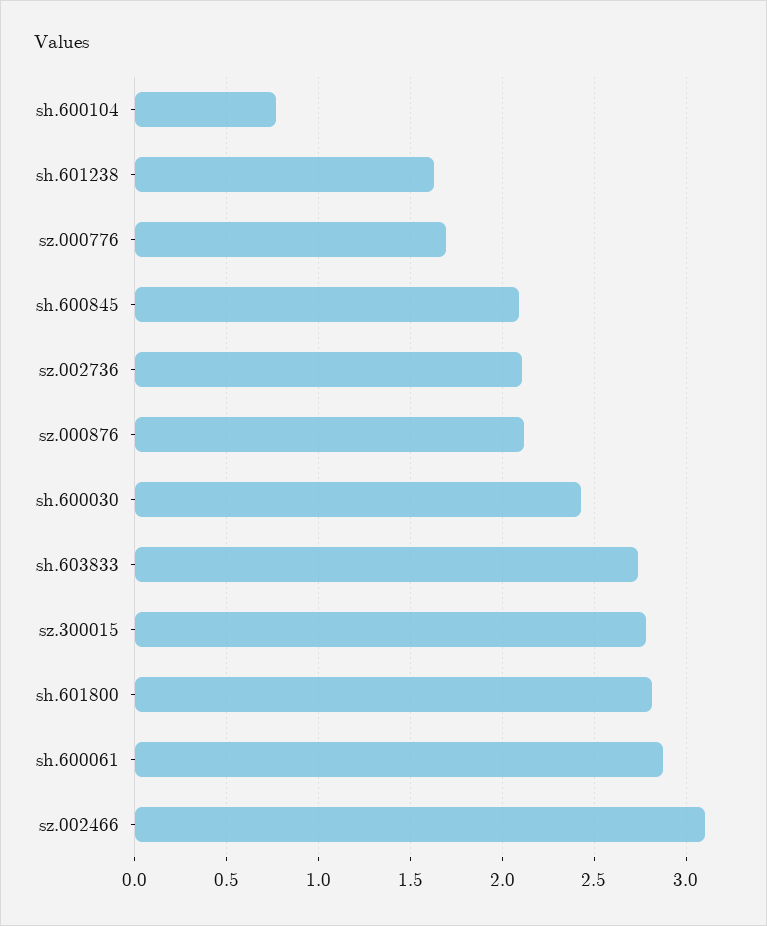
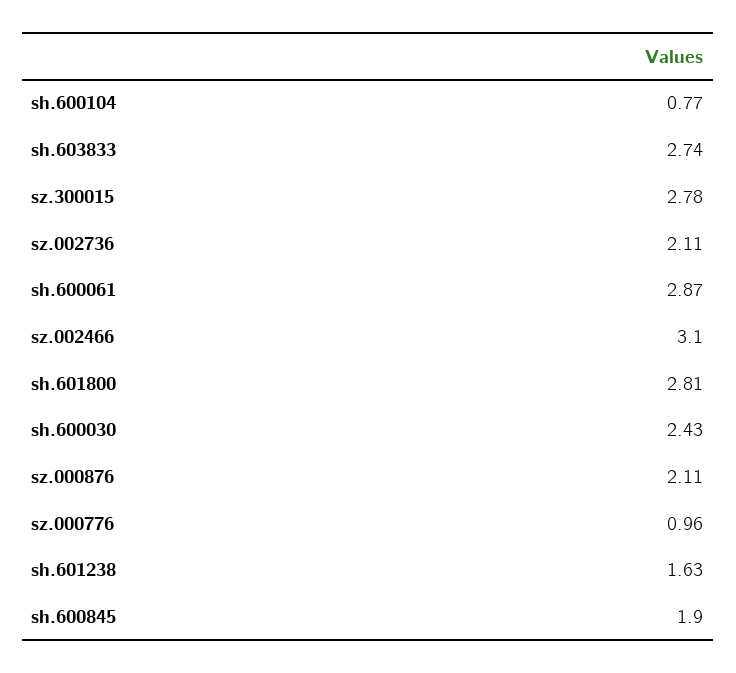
  {
    "sh.600104": 0.77,
    "sh.601238": 1.63,
-   "sz.000776": 1.7,
+   "sz.000776": 0.96,
-   "sh.600845": 2.1,
+   "sh.600845": 1.9,
    "sz.002736": 2.11,
    "sz.000876": 2.11,
    "sh.600030": 2.43,
    "sh.603833": 2.74,
    "sz.300015": 2.78,
    "sh.601800": 2.81,
    "sh.600061": 2.87,
    "sz.002466": 3.1
  }

